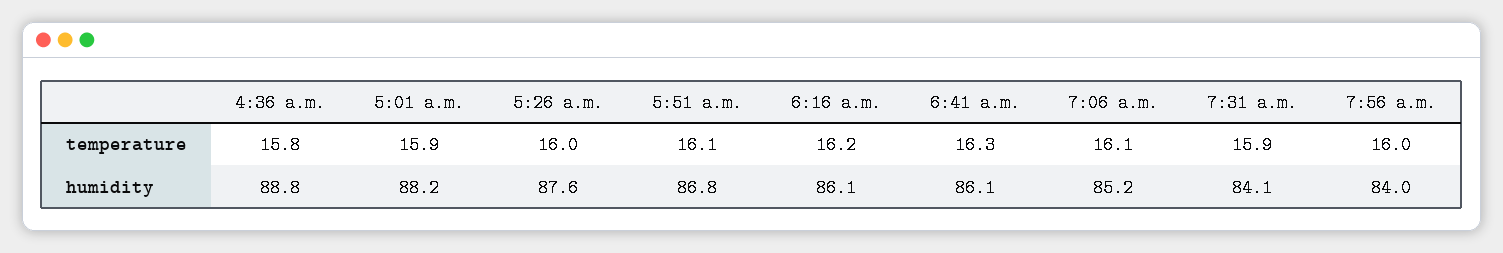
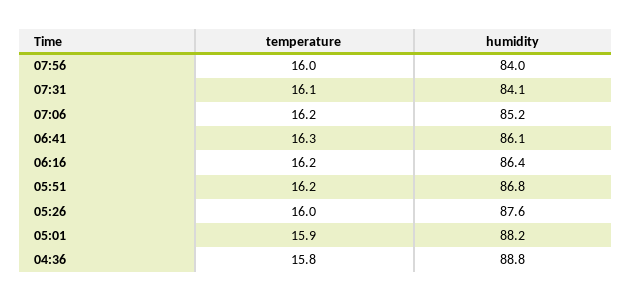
  {
    "4:36 a.m.": {
      "temperature": 15.8,
      "humidity": 88.8
    },
    "5:01 a.m.": {
      "temperature": 15.9,
      "humidity": 88.2
    },
    "5:26 a.m.": {
      "temperature": 16,
      "humidity": 87.6
    },
    "5:51 a.m.": {
-     "temperature": 16.1,
+     "temperature": 16.2,
      "humidity": 86.8
    },
    "6:16 a.m.": {
      "temperature": 16.2,
-     "humidity": 86.1
+     "humidity": 86.4
    },
    "6:41 a.m.": {
      "temperature": 16.3,
      "humidity": 86.1
    },
    "7:06 a.m.": {
-     "temperature": 16.1,
+     "temperature": 16.2,
      "humidity": 85.2
    },
    "7:31 a.m.": {
-     "temperature": 15.9,
+     "temperature": 16.1,
      "humidity": 84.1
    },
    "7:56 a.m.": {
      "temperature": 16,
      "humidity": 84
    }
  }

